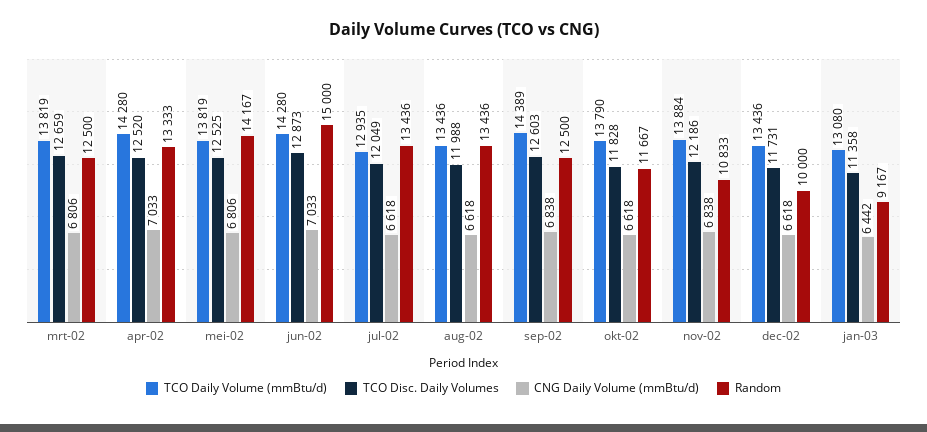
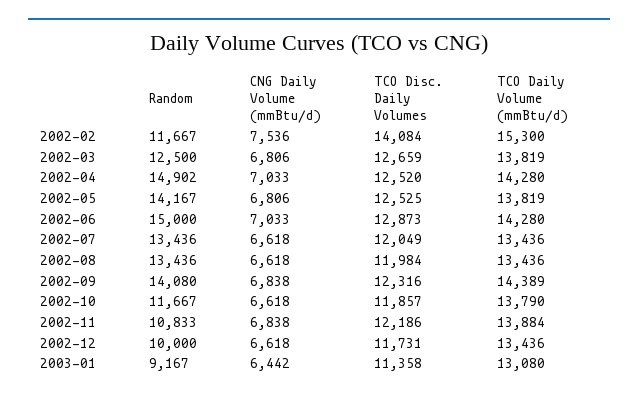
  {
    "TCO Daily Volume (mmBtu/d)": {
      "mrt-02": 13819,
      "apr-02": 14280,
      "mei-02": 13819,
      "jun-02": 14280,
-     "jul-02": 12935,
+     "jul-02": 13436,
      "aug-02": 13436,
      "sep-02": 14389,
      "okt-02": 13790,
      "nov-02": 13884,
      "dec-02": 13436,
-     "jan-03": 13080
+     "jan-03": 13080,
+     "2002-02": 15300
    },
    "TCO Disc. Daily Volumes": {
      "mrt-02": 12659,
      "apr-02": 12520,
      "mei-02": 12525,
      "jun-02": 12873,
      "jul-02": 12049,
-     "aug-02": 11988,
+     "aug-02": 11984,
-     "sep-02": 12603,
+     "sep-02": 12316,
-     "okt-02": 11828,
+     "okt-02": 11857,
      "nov-02": 12186,
      "dec-02": 11731,
-     "jan-03": 11358
+     "jan-03": 11358,
+     "2002-02": 14084
    },
    "CNG Daily Volume (mmBtu/d)": {
      "mrt-02": 6806,
      "apr-02": 7033,
      "mei-02": 6806,
      "jun-02": 7033,
      "jul-02": 6618,
      "aug-02": 6618,
      "sep-02": 6838,
      "okt-02": 6618,
      "nov-02": 6838,
      "dec-02": 6618,
-     "jan-03": 6442
+     "jan-03": 6442,
+     "2002-02": 7536
    },
    "Random": {
      "mrt-02": 12500,
-     "apr-02": 13333,
+     "apr-02": 14902,
      "mei-02": 14167,
      "jun-02": 15000,
      "jul-02": 13436,
      "aug-02": 13436,
-     "sep-02": 12500,
+     "sep-02": 14080,
      "okt-02": 11667,
      "nov-02": 10833,
      "dec-02": 10000,
-     "jan-03": 9167
+     "jan-03": 9167,
+     "2002-02": 11667
    }
  }

